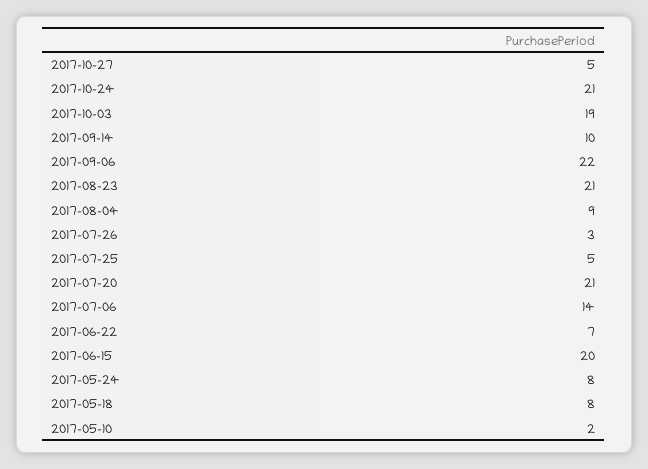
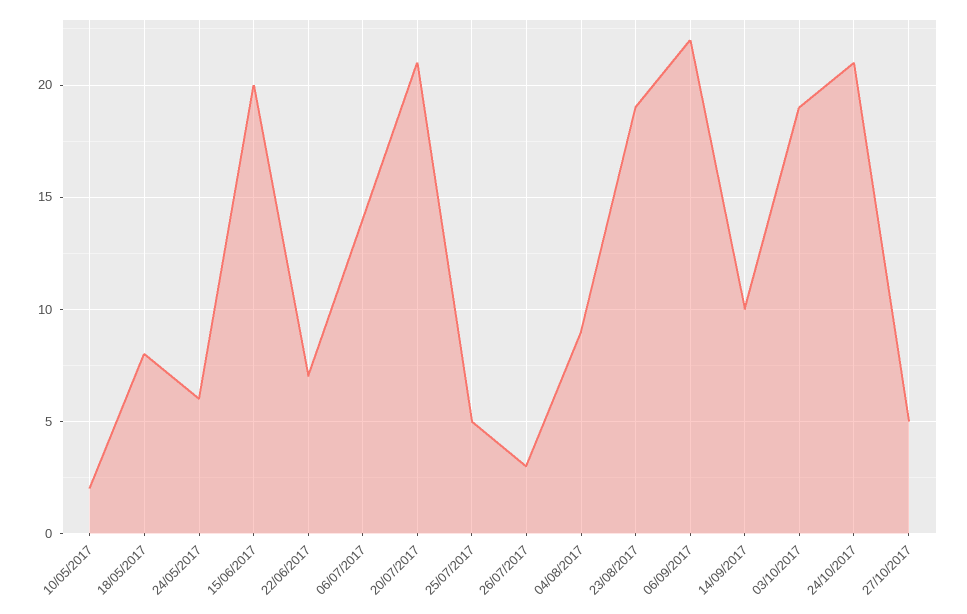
  {
    "2017-10-27": 5,
    "2017-10-24": 21,
    "2017-10-03": 19,
    "2017-09-14": 10,
    "2017-09-06": 22,
-   "2017-08-23": 21,
+   "2017-08-23": 19,
    "2017-08-04": 9,
    "2017-07-26": 3,
    "2017-07-25": 5,
    "2017-07-20": 21,
    "2017-07-06": 14,
    "2017-06-22": 7,
    "2017-06-15": 20,
-   "2017-05-24": 8,
+   "2017-05-24": 6,
    "2017-05-18": 8,
    "2017-05-10": 2
  }

